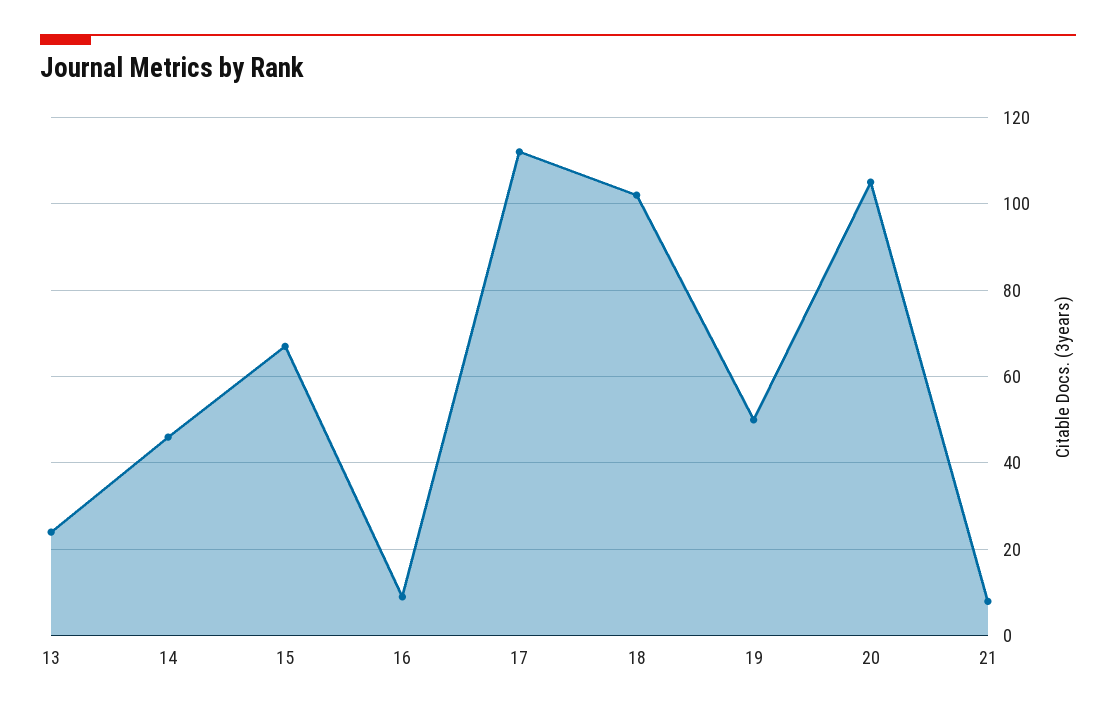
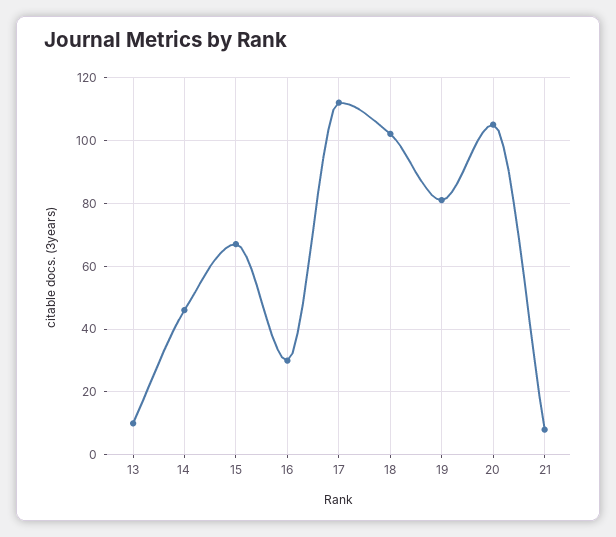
  {
-   "13": 25,
+   "13": 10,
    "14": 45,
    "15": 65,
-   "16": 10,
+   "16": 30,
    "17": 110,
    "18": 100,
-   "19": 50,
+   "19": 80,
    "20": 105,
    "21": 10
  }

